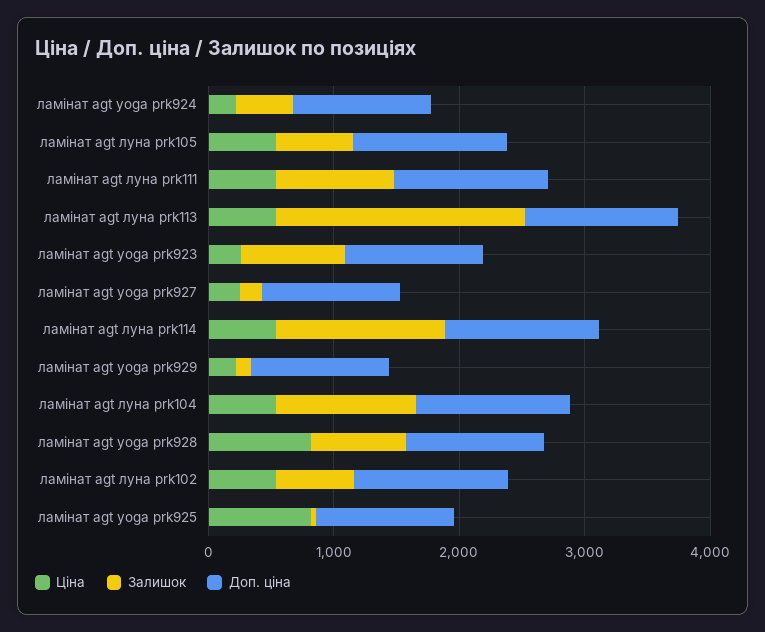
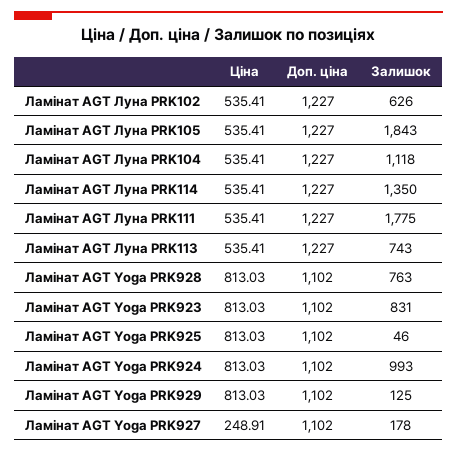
  {
    "Ціна": {
-     "ламінат agt yoga prk924": 200,
+     "ламінат agt yoga prk924": 813.03,
      "ламінат agt луна prk105": 535.41,
      "ламінат agt луна prk111": 535.41,
      "ламінат agt луна prk113": 535.41,
-     "ламінат agt yoga prk923": 200,
+     "ламінат agt yoga prk923": 813.03,
      "ламінат agt yoga prk927": 248.91,
      "ламінат agt луна prk114": 535.41,
-     "ламінат agt yoga prk929": 200,
+     "ламінат agt yoga prk929": 813.03,
      "ламінат agt луна prk104": 535.41,
      "ламінат agt yoga prk928": 813.03,
      "ламінат agt луна prk102": 535.41,
      "ламінат agt yoga prk925": 813.03
    },
    "Залишок": {
-     "ламінат agt yoga prk924": 400,
+     "ламінат agt yoga prk924": 993,
-     "ламінат agt луна prk105": 600,
+     "ламінат agt луна prk105": 1843,
-     "ламінат agt луна prk111": 1000,
+     "ламінат agt луна prk111": 1775,
-     "ламінат agt луна prk113": 2000,
+     "ламінат agt луна prk113": 743,
      "ламінат agt yoga prk923": 831,
      "ламінат agt yoga prk927": 178,
      "ламінат agt луна prk114": 1350,
      "ламінат agt yoga prk929": 125,
      "ламінат agt луна prk104": 1118,
      "ламінат agt yoga prk928": 763,
      "ламінат agt луна prk102": 626,
      "ламінат agt yoga prk925": 46
    },
    "Доп. ціна": {
      "ламінат agt yoga prk924": 1102,
      "ламінат agt луна prk105": 1227,
      "ламінат agt луна prk111": 1227,
      "ламінат agt луна prk113": 1227,
      "ламінат agt yoga prk923": 1102,
      "ламінат agt yoga prk927": 1102,
      "ламінат agt луна prk114": 1227,
      "ламінат agt yoga prk929": 1102,
      "ламінат agt луна prk104": 1227,
      "ламінат agt yoga prk928": 1102,
      "ламінат agt луна prk102": 1227,
      "ламінат agt yoga prk925": 1102
    }
  }

